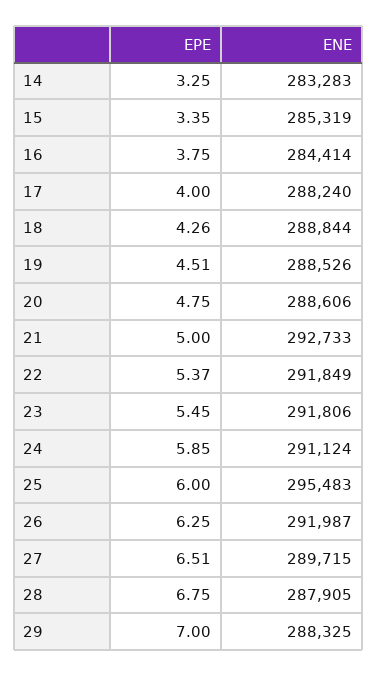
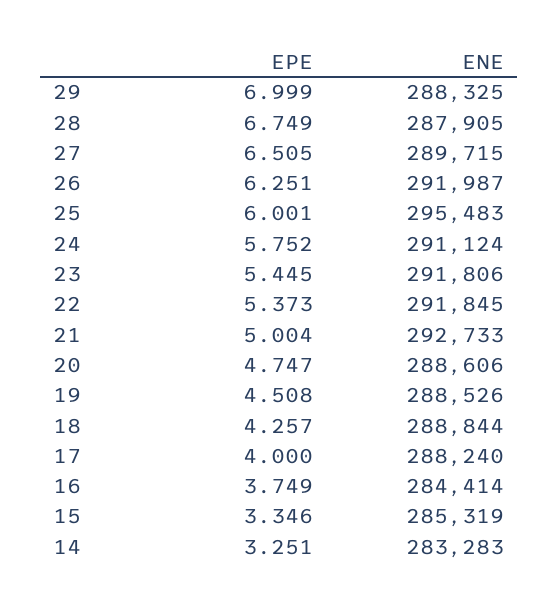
  {
    "EPE": {
      "14": 3.251,
      "15": 3.346,
      "16": 3.749,
      "17": 4,
      "18": 4.257,
      "19": 4.508,
      "20": 4.747,
      "21": 5.004,
      "22": 5.373,
      "23": 5.445,
-     "24": 5.85,
+     "24": 5.752,
      "25": 6.001,
      "26": 6.251,
      "27": 6.505,
      "28": 6.749,
      "29": 6.999
    },
    "ENE": {
      "14": 283283,
      "15": 285319,
      "16": 284414,
      "17": 288240,
      "18": 288844,
      "19": 288526,
      "20": 288606,
      "21": 292733,
-     "22": 291849,
+     "22": 291845,
      "23": 291806,
      "24": 291124,
      "25": 295483,
      "26": 291987,
      "27": 289715,
      "28": 287905,
      "29": 288325
    }
  }

